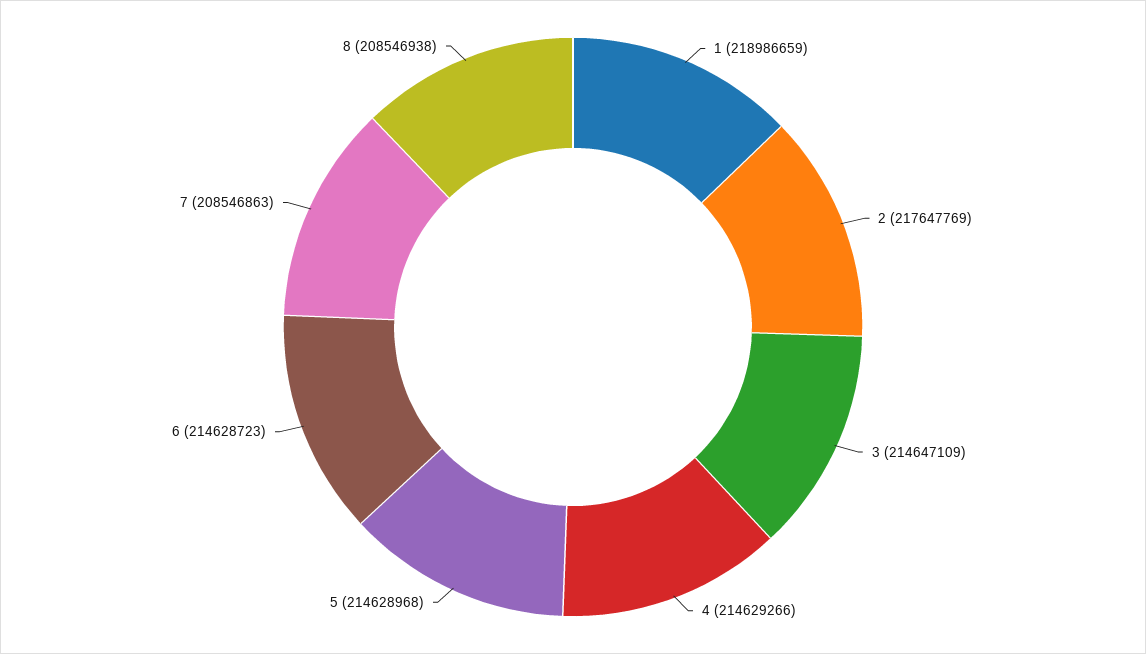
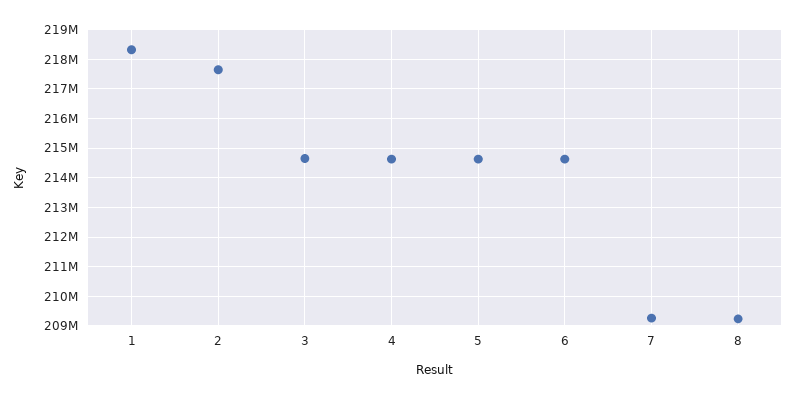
  {
-   "1": 218986659,
+   "1": 218250000,
    "2": 217647769,
    "3": 214647109,
    "4": 214629266,
    "5": 214628968,
    "6": 214628723,
-   "7": 208546863,
+   "7": 209250000,
-   "8": 208546938
+   "8": 209250000
  }

